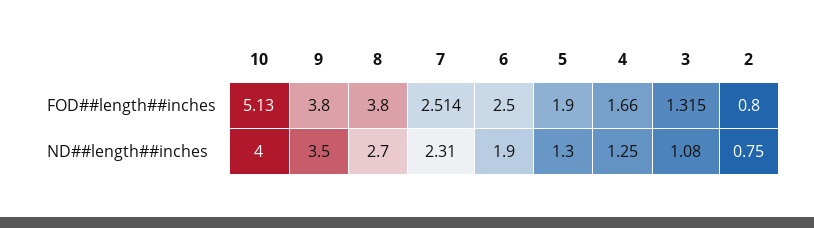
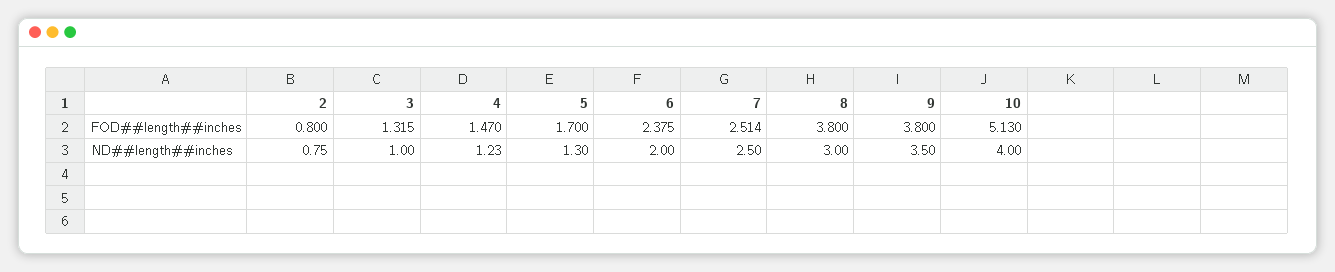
  {
    "10": {
      "FOD##length##inches": 5.13,
      "ND##length##inches": 4
    },
    "9": {
      "FOD##length##inches": 3.8,
      "ND##length##inches": 3.5
    },
    "8": {
      "FOD##length##inches": 3.8,
-     "ND##length##inches": 2.7
+     "ND##length##inches": 3
    },
    "7": {
      "FOD##length##inches": 2.514,
-     "ND##length##inches": 2.31
+     "ND##length##inches": 2.5
    },
    "6": {
-     "FOD##length##inches": 2.5,
+     "FOD##length##inches": 2.375,
-     "ND##length##inches": 1.9
+     "ND##length##inches": 2
    },
    "5": {
-     "FOD##length##inches": 1.9,
+     "FOD##length##inches": 1.7,
      "ND##length##inches": 1.3
    },
    "4": {
-     "FOD##length##inches": 1.66,
+     "FOD##length##inches": 1.47,
-     "ND##length##inches": 1.25
+     "ND##length##inches": 1.23
    },
    "3": {
      "FOD##length##inches": 1.315,
-     "ND##length##inches": 1.08
+     "ND##length##inches": 1
    },
    "2": {
      "FOD##length##inches": 0.8,
      "ND##length##inches": 0.75
    }
  }

